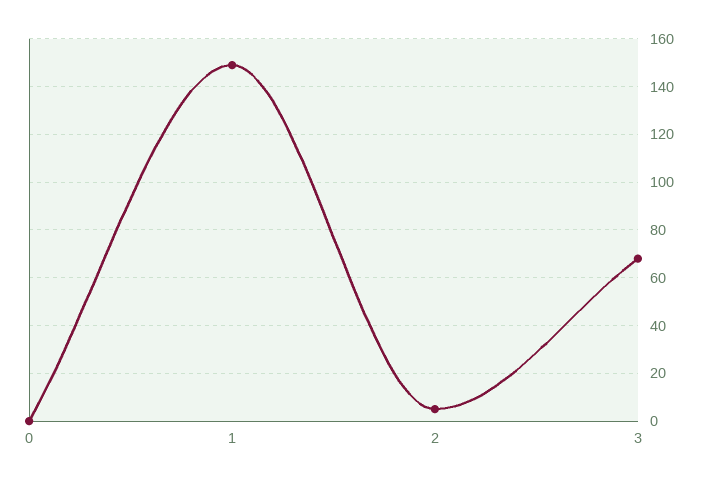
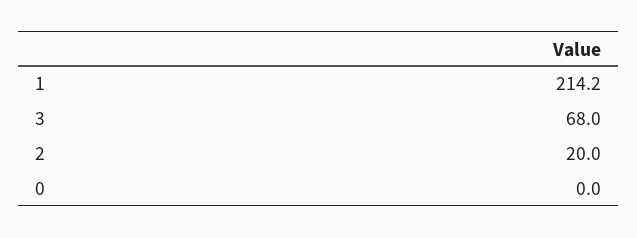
  {
    "0": 0,
-   "1": 150,
+   "1": 214.2,
-   "2": 5,
+   "2": 20,
    "3": 68
  }

